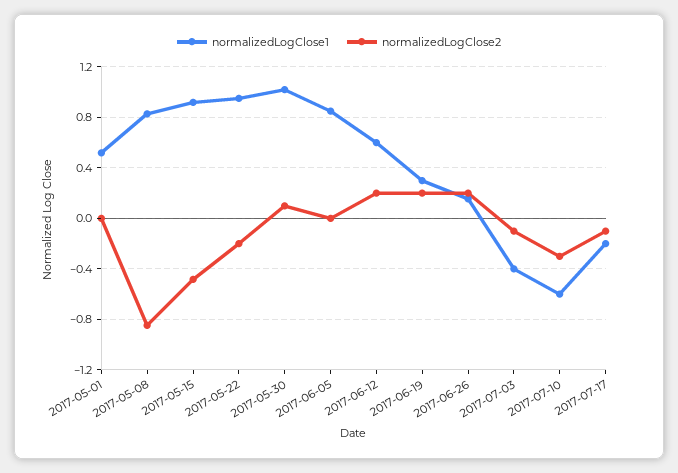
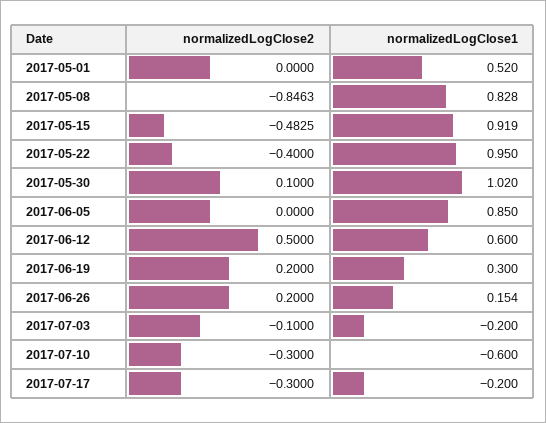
  {
    "normalizedLogClose1": {
      "2017-05-01": 0.52,
      "2017-05-08": 0.828,
      "2017-05-15": 0.919,
      "2017-05-22": 0.95,
      "2017-05-30": 1.02,
      "2017-06-05": 0.85,
      "2017-06-12": 0.6,
      "2017-06-19": 0.3,
      "2017-06-26": 0.154,
-     "2017-07-03": -0.4,
+     "2017-07-03": -0.2,
      "2017-07-10": -0.6,
      "2017-07-17": -0.2
    },
    "normalizedLogClose2": {
      "2017-05-01": 0,
      "2017-05-08": -0.8463,
      "2017-05-15": -0.4825,
-     "2017-05-22": -0.2,
+     "2017-05-22": -0.4,
      "2017-05-30": 0.1,
      "2017-06-05": 0,
-     "2017-06-12": 0.2,
+     "2017-06-12": 0.5,
      "2017-06-19": 0.2,
      "2017-06-26": 0.2,
      "2017-07-03": -0.1,
      "2017-07-10": -0.3,
-     "2017-07-17": -0.1
+     "2017-07-17": -0.3
    }
  }

